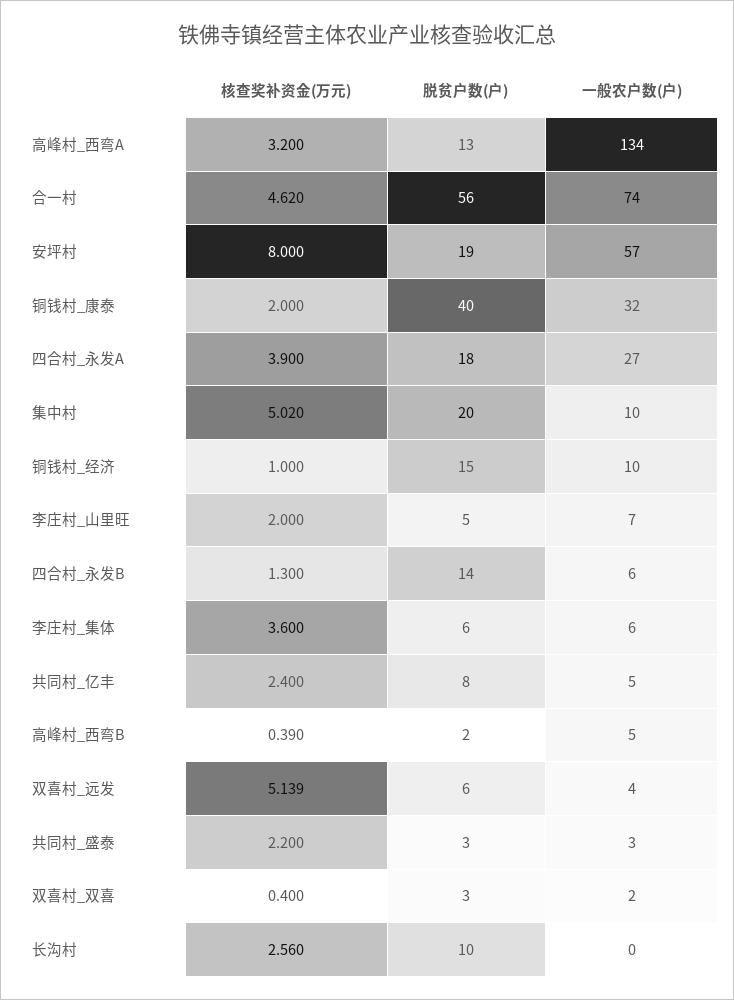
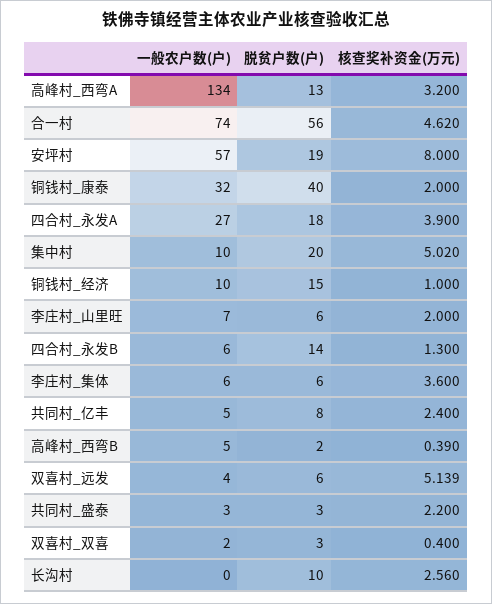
  {
    "核查奖补资金(万元)": {
      "高峰村_西弯A": 3.2,
      "合一村": 4.62,
      "安坪村": 8,
      "铜钱村_康泰": 2,
      "四合村_永发A": 3.9,
      "集中村": 5.02,
      "铜钱村_经济": 1,
      "李庄村_山里旺": 2,
      "四合村_永发B": 1.3,
      "李庄村_集体": 3.6,
      "共同村_亿丰": 2.4,
      "高峰村_西弯B": 0.39,
      "双喜村_远发": 5.139,
      "共同村_盛泰": 2.2,
      "双喜村_双喜": 0.4,
      "长沟村": 2.56
    },
    "脱贫户数(户)": {
      "高峰村_西弯A": 13,
      "合一村": 56,
      "安坪村": 19,
      "铜钱村_康泰": 40,
      "四合村_永发A": 18,
      "集中村": 20,
      "铜钱村_经济": 15,
-     "李庄村_山里旺": 5,
+     "李庄村_山里旺": 6,
      "四合村_永发B": 14,
      "李庄村_集体": 6,
      "共同村_亿丰": 8,
      "高峰村_西弯B": 2,
      "双喜村_远发": 6,
      "共同村_盛泰": 3,
      "双喜村_双喜": 3,
      "长沟村": 10
    },
    "一般农户数(户)": {
      "高峰村_西弯A": 134,
      "合一村": 74,
      "安坪村": 57,
      "铜钱村_康泰": 32,
      "四合村_永发A": 27,
      "集中村": 10,
      "铜钱村_经济": 10,
      "李庄村_山里旺": 7,
      "四合村_永发B": 6,
      "李庄村_集体": 6,
      "共同村_亿丰": 5,
      "高峰村_西弯B": 5,
      "双喜村_远发": 4,
      "共同村_盛泰": 3,
      "双喜村_双喜": 2,
      "长沟村": 0
    }
  }

